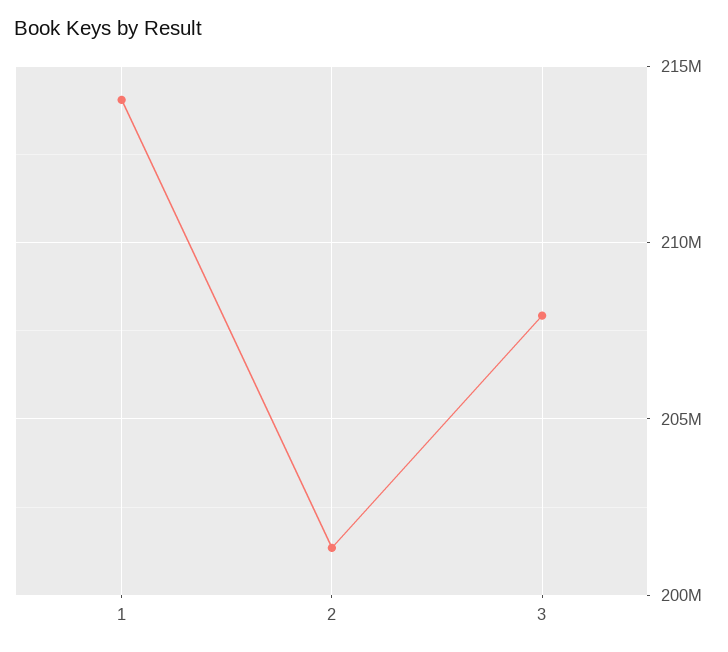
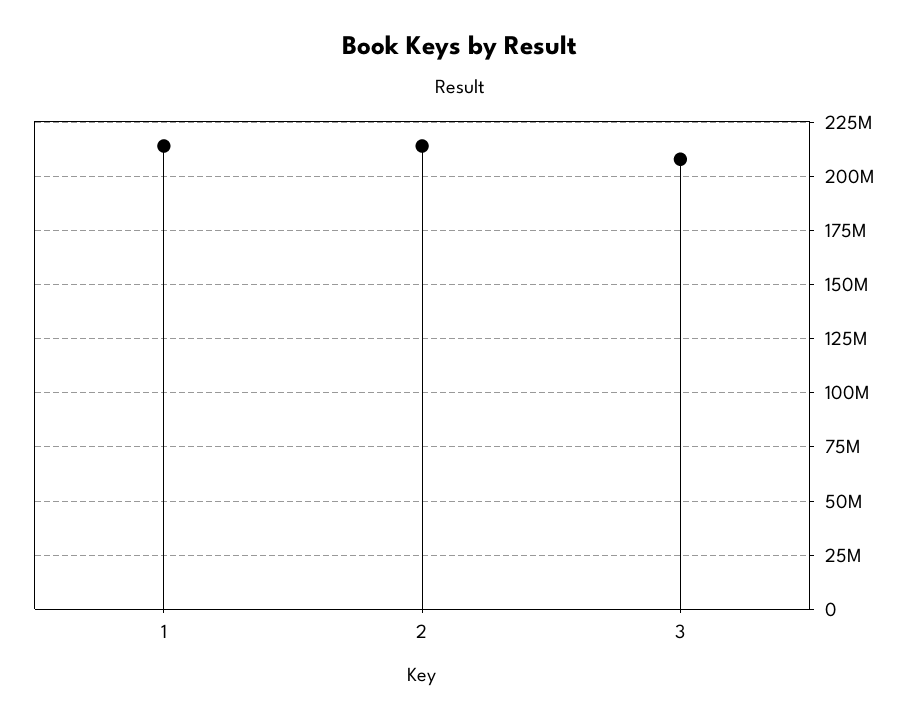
  {
    "1": 214000000,
-   "2": 201500000,
+   "2": 215000000,
    "3": 208000000
  }

